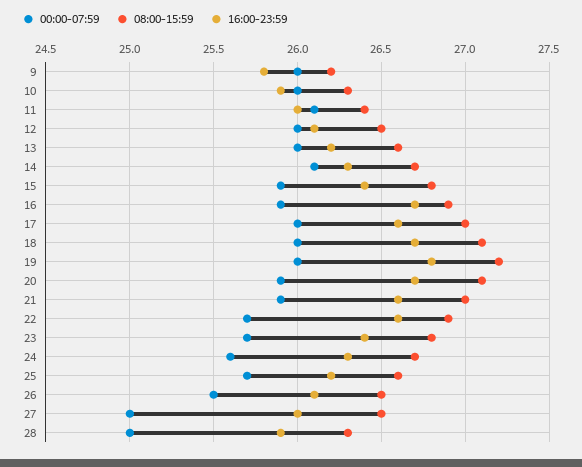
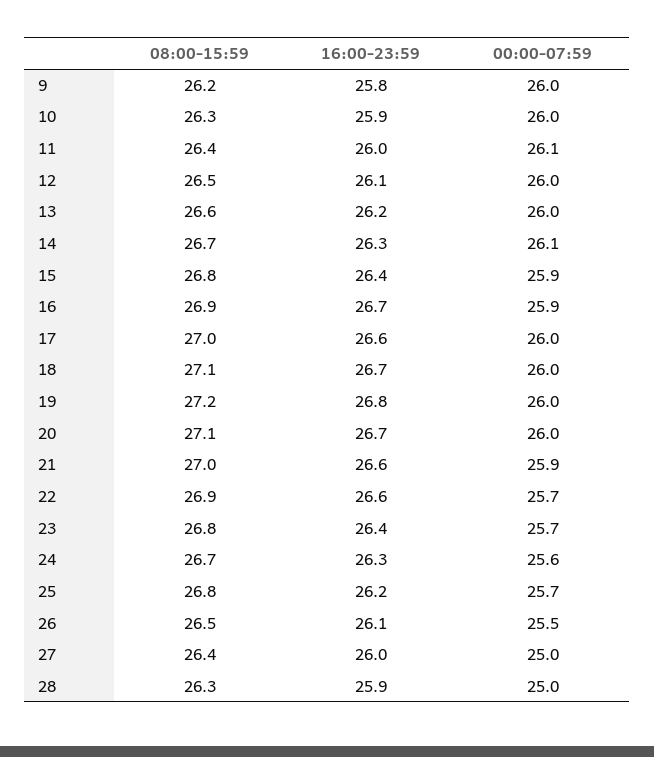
  {
    "00:00-07:59": {
      "9": 26,
      "10": 26,
      "11": 26.1,
      "12": 26,
      "13": 26,
      "14": 26.1,
      "15": 25.9,
      "16": 25.9,
      "17": 26,
      "18": 26,
      "19": 26,
-     "20": 25.9,
+     "20": 26,
      "21": 25.9,
      "22": 25.7,
      "23": 25.7,
      "24": 25.6,
      "25": 25.7,
      "26": 25.5,
      "27": 25,
      "28": 25
    },
    "08:00-15:59": {
      "9": 26.2,
      "10": 26.3,
      "11": 26.4,
      "12": 26.5,
      "13": 26.6,
      "14": 26.7,
      "15": 26.8,
      "16": 26.9,
      "17": 27,
      "18": 27.1,
      "19": 27.2,
      "20": 27.1,
      "21": 27,
      "22": 26.9,
      "23": 26.8,
      "24": 26.7,
-     "25": 26.6,
+     "25": 26.8,
      "26": 26.5,
-     "27": 26.5,
+     "27": 26.4,
      "28": 26.3
    },
    "16:00-23:59": {
      "9": 25.8,
      "10": 25.9,
      "11": 26,
      "12": 26.1,
      "13": 26.2,
      "14": 26.3,
      "15": 26.4,
      "16": 26.7,
      "17": 26.6,
      "18": 26.7,
      "19": 26.8,
      "20": 26.7,
      "21": 26.6,
      "22": 26.6,
      "23": 26.4,
      "24": 26.3,
      "25": 26.2,
      "26": 26.1,
      "27": 26,
      "28": 25.9
    }
  }

